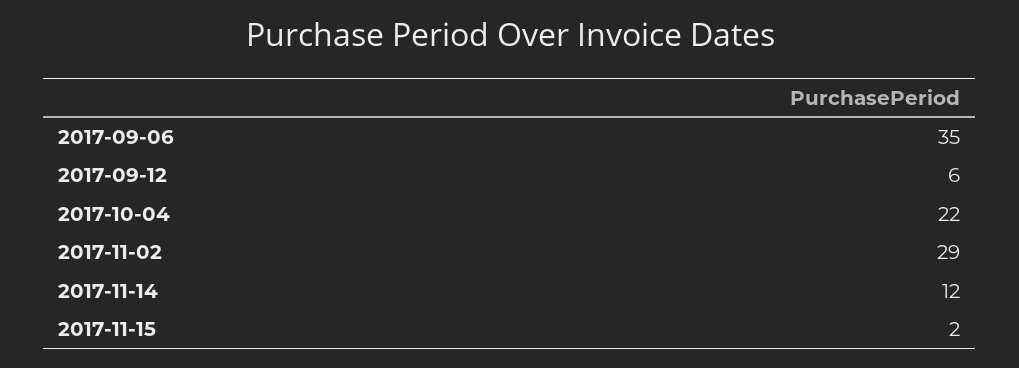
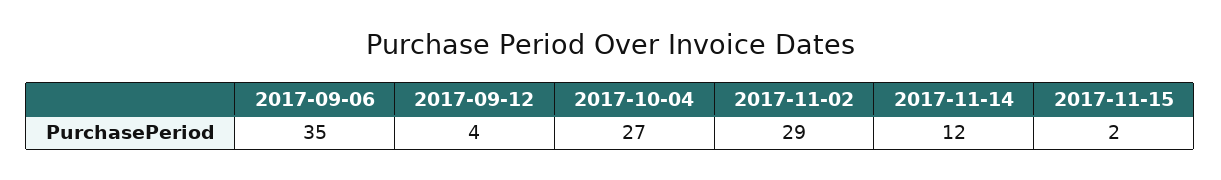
  {
    "2017-09-06": 35,
-   "2017-09-12": 6,
+   "2017-09-12": 4,
-   "2017-10-04": 22,
+   "2017-10-04": 27,
    "2017-11-02": 29,
    "2017-11-14": 12,
    "2017-11-15": 2
  }

